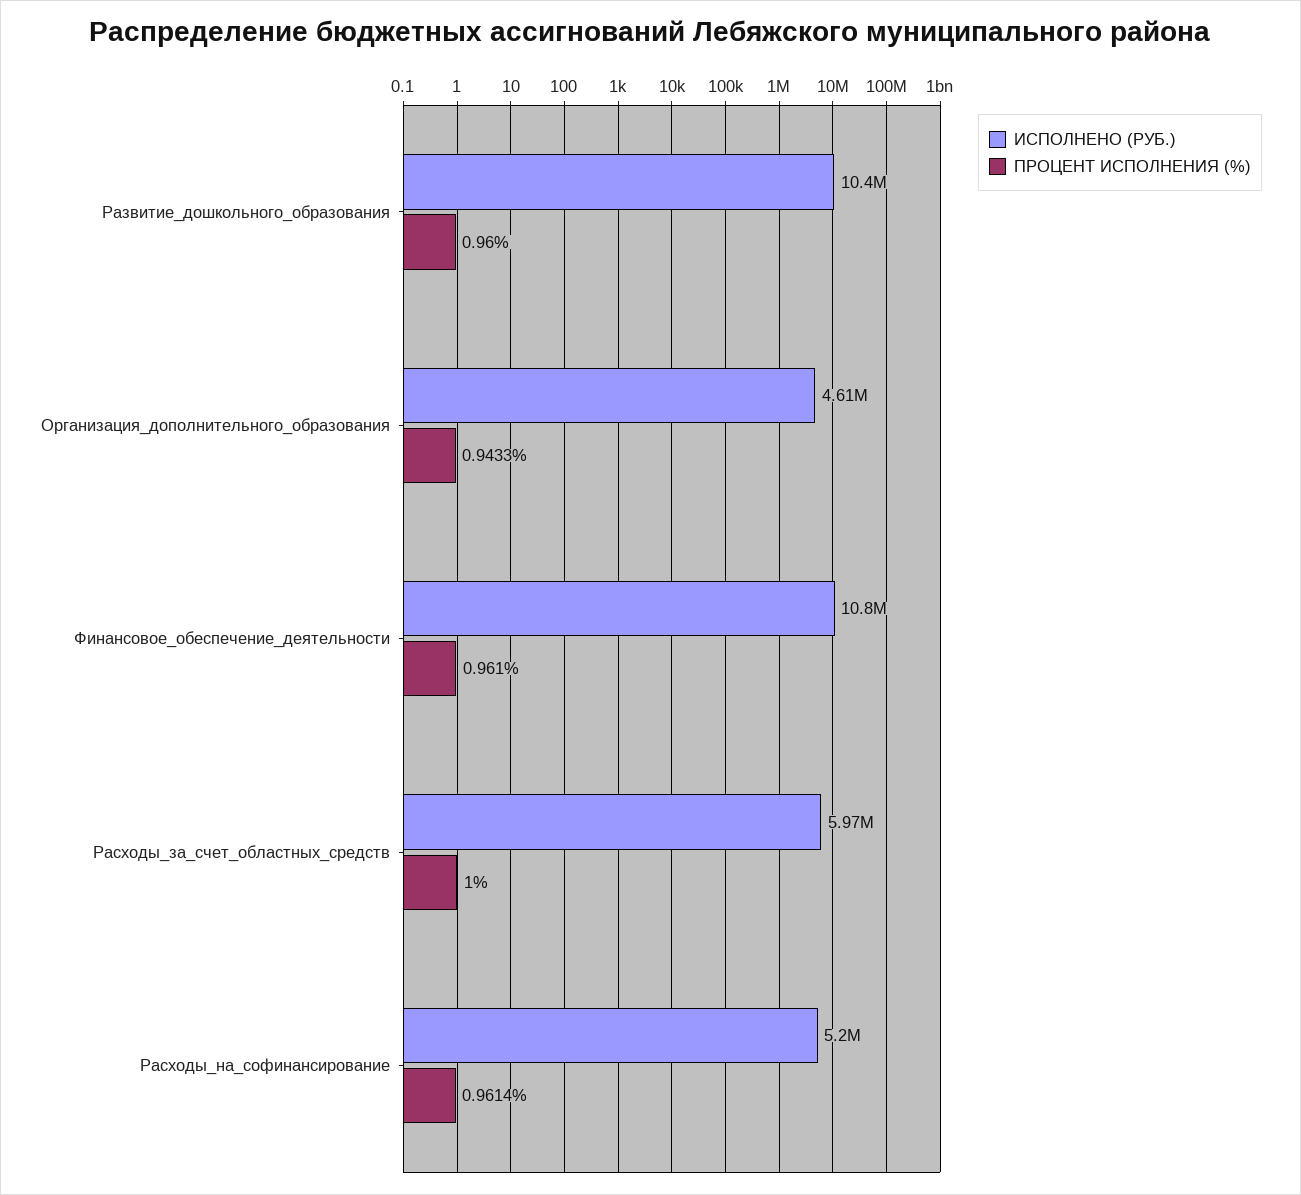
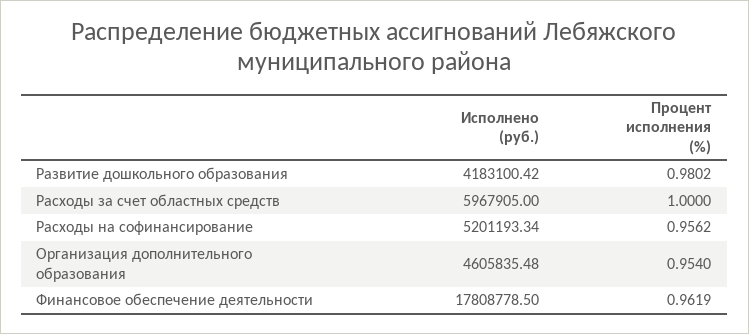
  {
    "ИСПОЛНЕНО (РУБ.)": {
-     "Развитие_дошкольного_образования": 10400000,
+     "Развитие_дошкольного_образования": 4183100.42,
      "Организация_дополнительного_образования": 4605835.48,
-     "Финансовое_обеспечение_деятельности": 10800000,
+     "Финансовое_обеспечение_деятельности": 17808778.5,
      "Расходы_за_счет_областных_средств": 5967905,
      "Расходы_на_софинансирование": 5201193.34
    },
    "ПРОЦЕНТ ИСПОЛНЕНИЯ (%)": {
-     "Развитие_дошкольного_образования": 0.96,
+     "Развитие_дошкольного_образования": 0.9802,
-     "Организация_дополнительного_образования": 0.9433,
+     "Организация_дополнительного_образования": 0.954,
-     "Финансовое_обеспечение_деятельности": 0.961,
+     "Финансовое_обеспечение_деятельности": 0.9619,
      "Расходы_за_счет_областных_средств": 1,
-     "Расходы_на_софинансирование": 0.9614
+     "Расходы_на_софинансирование": 0.9562
    }
  }

